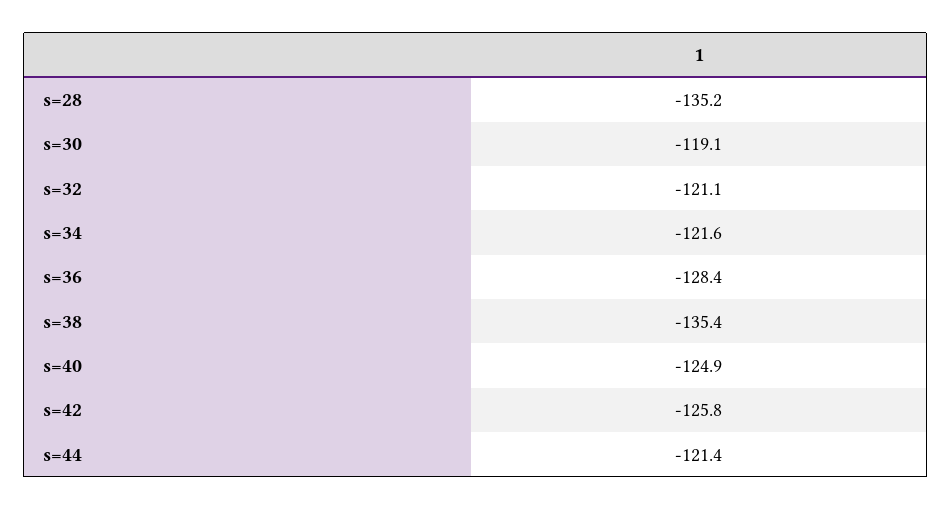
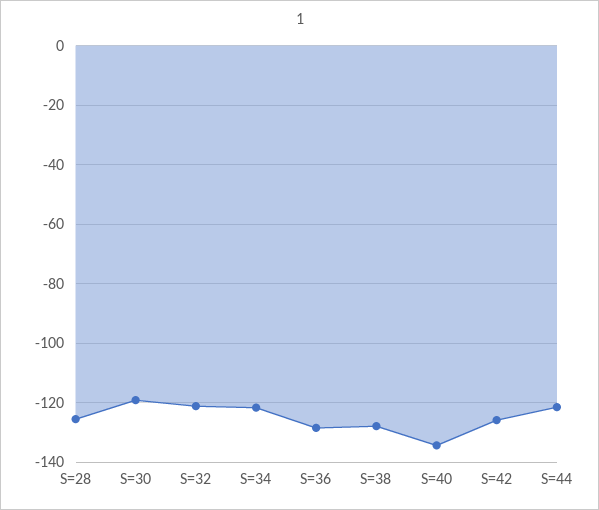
  {
-   "s=28": -135.2,
+   "s=28": -125,
    "s=30": -119.1,
    "s=32": -121.1,
    "s=34": -121.6,
    "s=36": -128.4,
-   "s=38": -135.4,
+   "s=38": -127.5,
-   "s=40": -124.9,
+   "s=40": -135,
    "s=42": -125.8,
    "s=44": -121.4
  }

